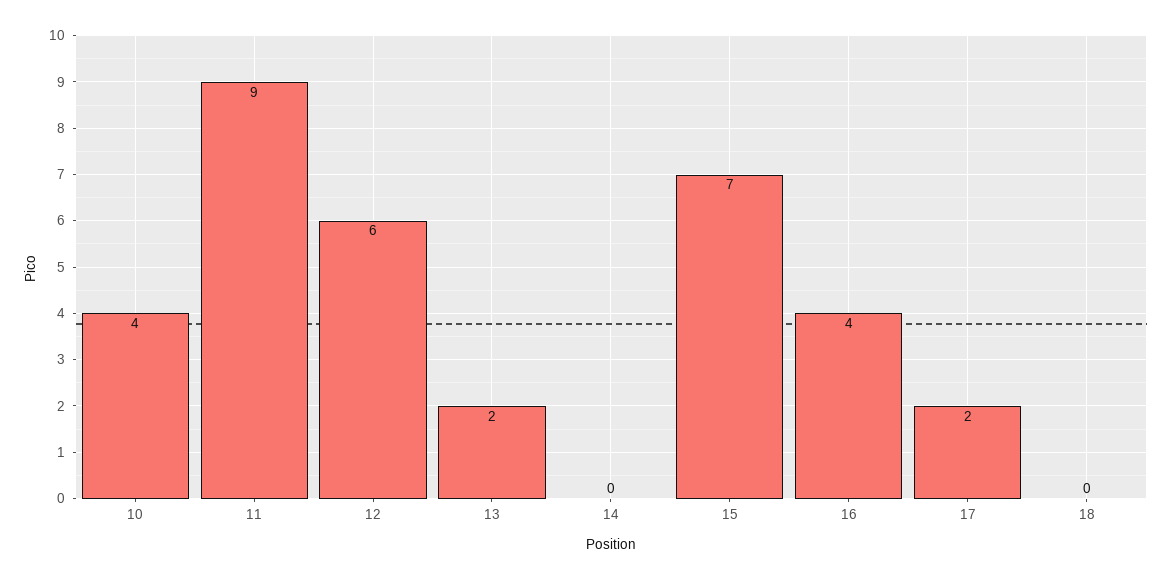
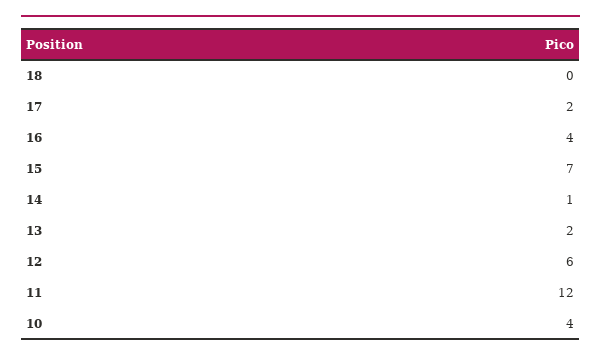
  {
    "10": 4,
-   "11": 9,
+   "11": 12,
    "12": 6,
    "13": 2,
-   "14": 0,
+   "14": 1,
    "15": 7,
    "16": 4,
    "17": 2,
    "18": 0
  }

